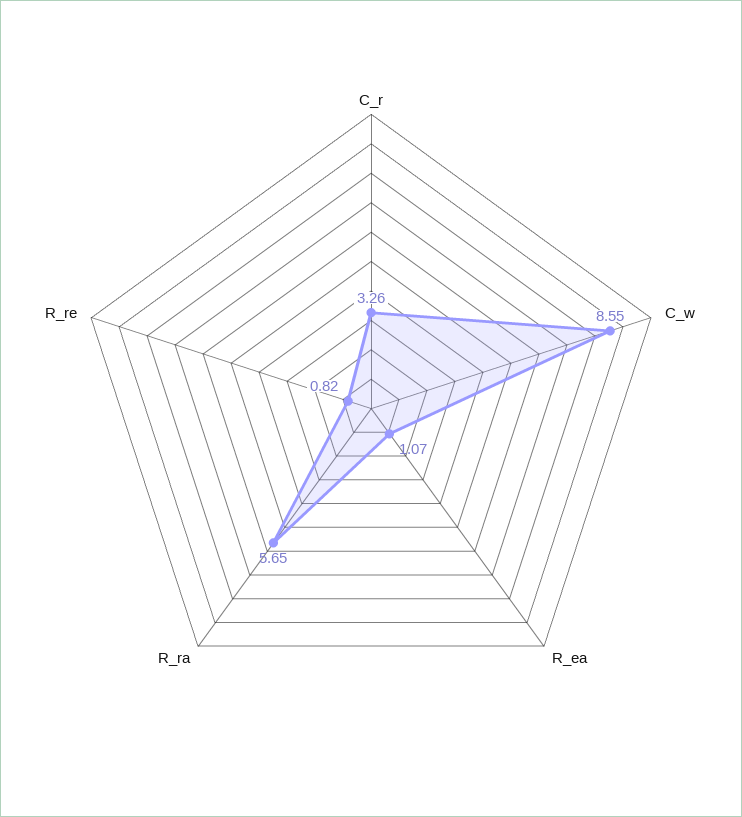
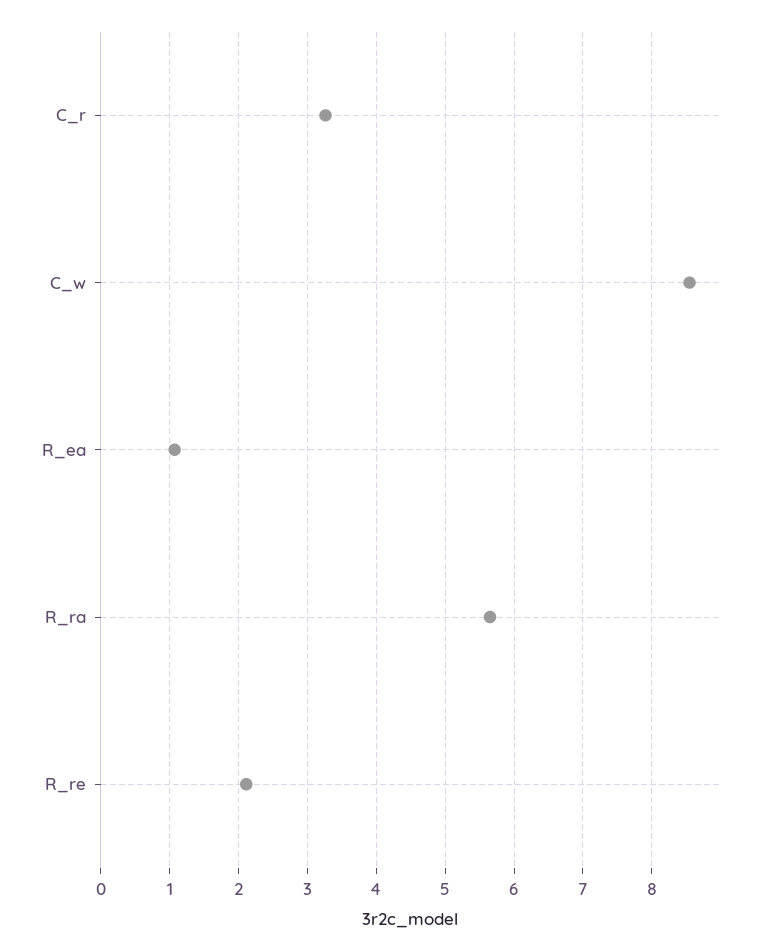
  {
    "C_r": 3.26,
    "C_w": 8.55,
    "R_ea": 1.07,
    "R_ra": 5.65,
-   "R_re": 0.82
+   "R_re": 2.1
  }

